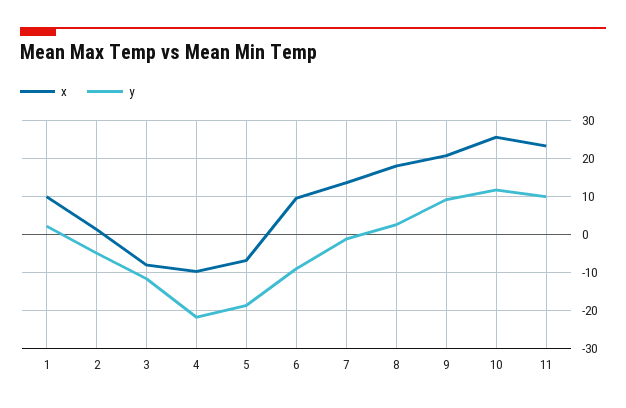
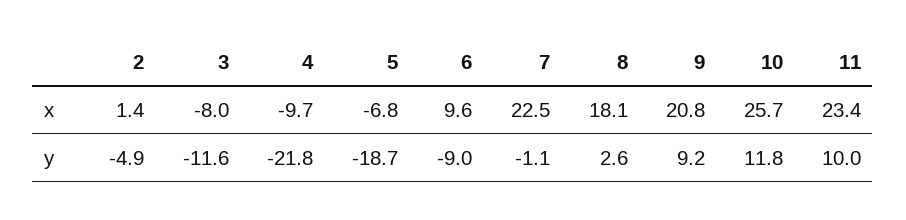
  {
    "x": {
-     "1": 10,
      "2": 1.4,
      "3": -8,
      "4": -9.7,
      "5": -6.8,
      "6": 9.6,
-     "7": 14,
+     "7": 22.5,
      "8": 18.1,
      "9": 20.8,
      "10": 25.7,
      "11": 23.4
    },
    "y": {
-     "1": 2,
      "2": -4.9,
      "3": -11.6,
      "4": -21.8,
      "5": -18.7,
      "6": -9,
      "7": -1.1,
      "8": 2.6,
      "9": 9.2,
      "10": 11.8,
      "11": 10
    }
  }

